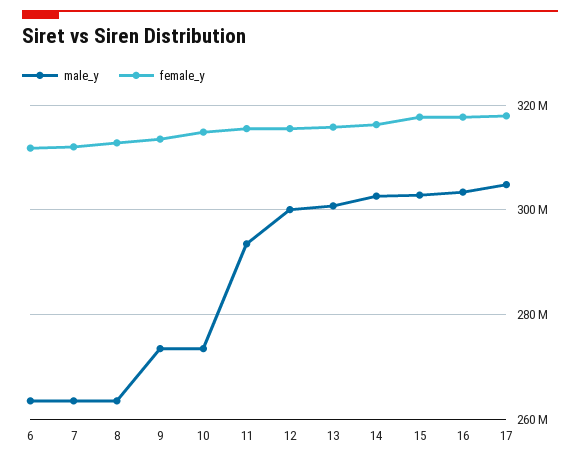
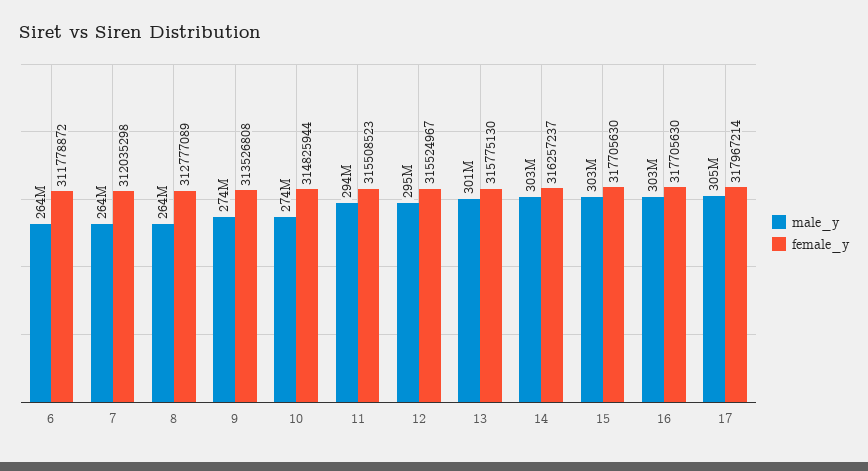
  {
    "male_y": {
      "6": 264000000,
      "7": 264000000,
      "8": 264000000,
      "9": 274000000,
      "10": 274000000,
      "11": 294000000,
-     "12": 300000000,
+     "12": 295000000,
      "13": 301000000,
      "14": 303000000,
      "15": 303000000,
      "16": 303000000,
      "17": 305000000
    },
    "female_y": {
      "6": 311778872,
      "7": 312035298,
      "8": 312777089,
      "9": 313526808,
      "10": 314825944,
      "11": 315508523,
      "12": 315524967,
      "13": 315775130,
      "14": 316257237,
      "15": 317705630,
      "16": 317705630,
      "17": 317967214
    }
  }

